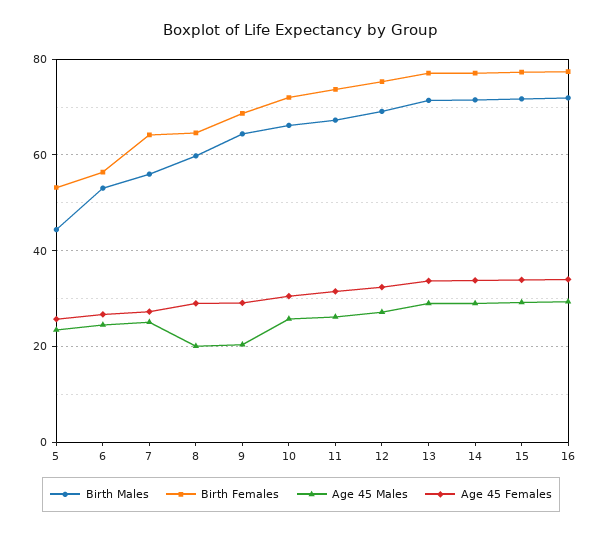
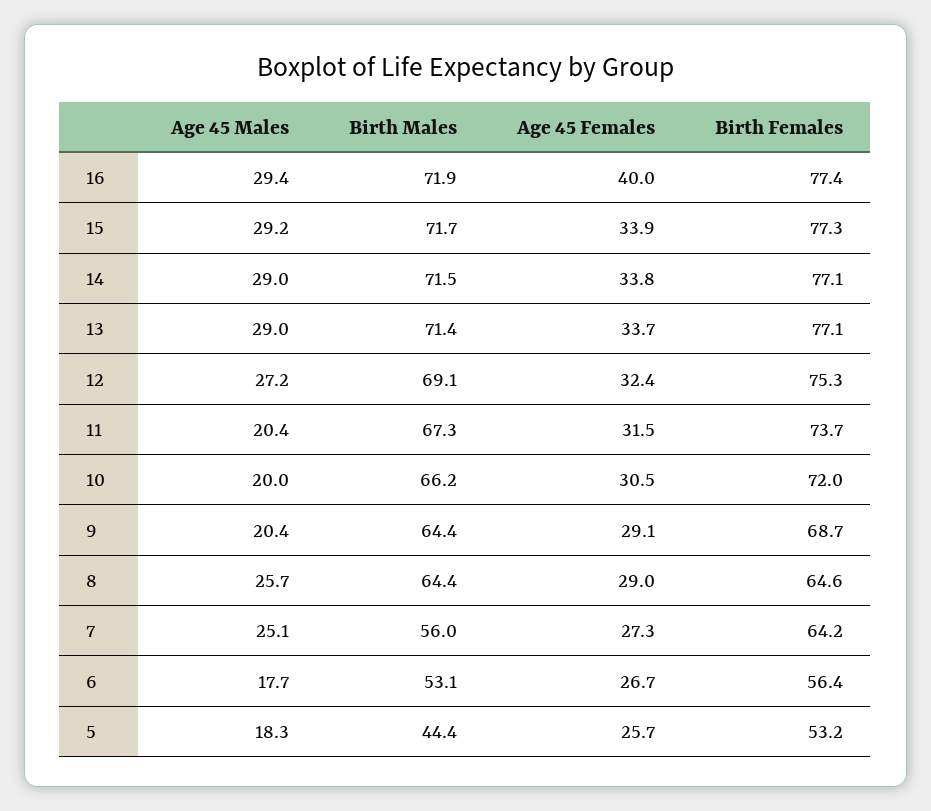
  {
    "Birth Males": {
      "5": 44.4,
      "6": 53.1,
      "7": 56,
-     "8": 60,
+     "8": 64.4,
      "9": 64.4,
      "10": 66.2,
      "11": 67.3,
      "12": 69.1,
      "13": 71.4,
      "14": 71.5,
      "15": 71.7,
      "16": 71.9
    },
    "Birth Females": {
      "5": 53.2,
      "6": 56.4,
      "7": 64.2,
      "8": 64.6,
      "9": 68.7,
      "10": 72,
      "11": 73.7,
      "12": 75.3,
      "13": 77.1,
      "14": 77.1,
      "15": 77.3,
      "16": 77.4
    },
    "Age 45 Males": {
-     "5": 24,
+     "5": 18.3,
-     "6": 24,
+     "6": 17.7,
      "7": 25.1,
-     "8": 20,
+     "8": 25.7,
      "9": 20.4,
-     "10": 26,
+     "10": 20,
-     "11": 26,
+     "11": 20.4,
      "12": 27.2,
      "13": 29,
      "14": 29,
      "15": 29.2,
      "16": 29.4
    },
    "Age 45 Females": {
      "5": 25.7,
      "6": 26.7,
      "7": 27.3,
      "8": 29,
      "9": 29.1,
      "10": 30.5,
      "11": 31.5,
      "12": 32.4,
      "13": 33.7,
      "14": 33.8,
      "15": 33.9,
-     "16": 34
+     "16": 40
    }
  }

